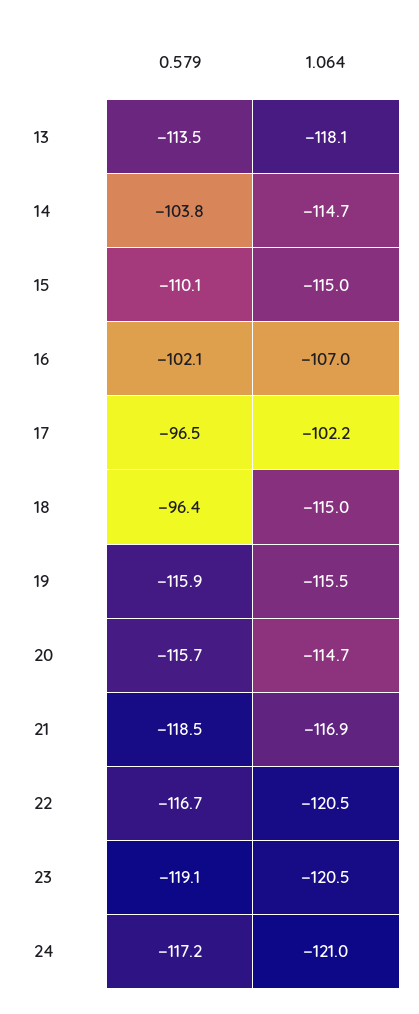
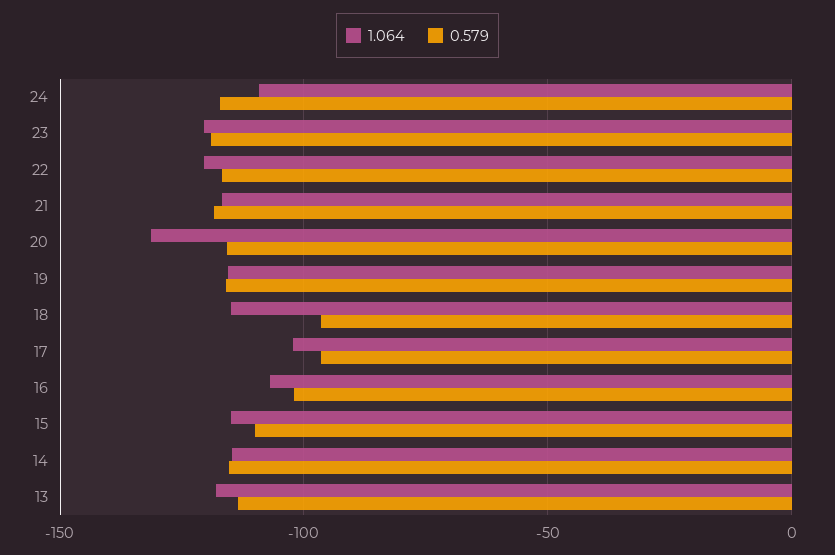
  {
    "0.579": {
      "13": -113.5,
-     "14": -103.8,
+     "14": -115,
      "15": -110.1,
      "16": -102.1,
      "17": -96.5,
      "18": -96.4,
      "19": -115.9,
      "20": -115.7,
      "21": -118.5,
      "22": -116.7,
      "23": -119.1,
      "24": -117.2
    },
    "1.064": {
      "13": -118.1,
      "14": -114.7,
      "15": -115,
      "16": -107,
      "17": -102.2,
      "18": -115,
      "19": -115.5,
-     "20": -114.7,
+     "20": -130,
      "21": -116.9,
      "22": -120.5,
      "23": -120.5,
-     "24": -121
+     "24": -110
    }
  }

